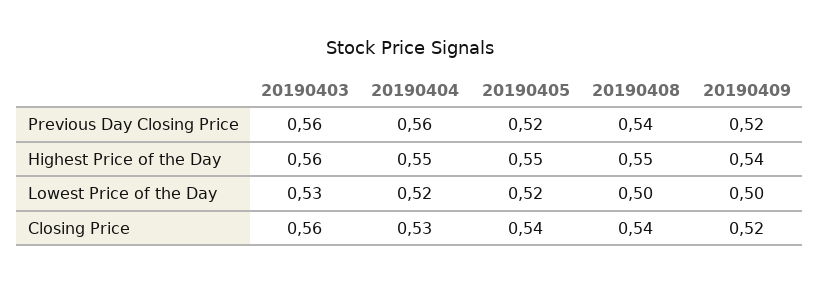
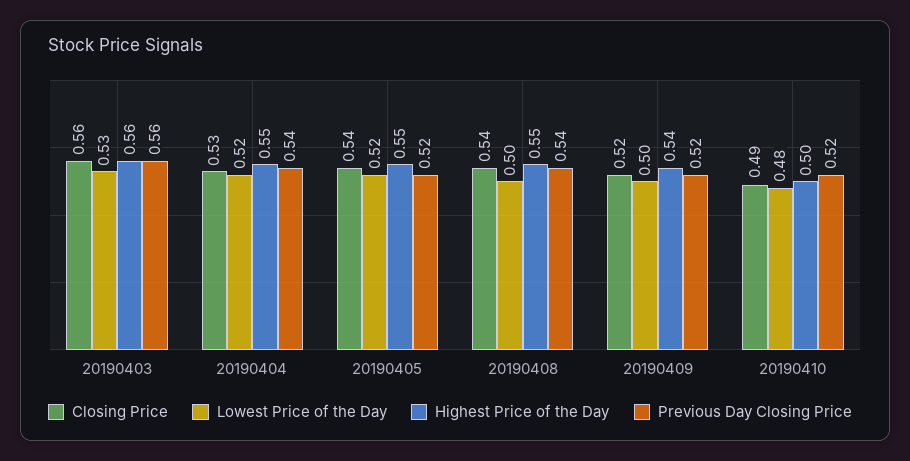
  {
    "Previous Day Closing Price": {
      "20190403": 0.56,
-     "20190404": 0.56,
+     "20190404": 0.54,
      "20190405": 0.52,
      "20190408": 0.54,
-     "20190409": 0.52
+     "20190409": 0.52,
+     "20190410": 0.52
    },
    "Highest Price of the Day": {
      "20190403": 0.56,
      "20190404": 0.55,
      "20190405": 0.55,
      "20190408": 0.55,
-     "20190409": 0.54
+     "20190409": 0.54,
+     "20190410": 0.5
    },
    "Lowest Price of the Day": {
      "20190403": 0.53,
      "20190404": 0.52,
      "20190405": 0.52,
      "20190408": 0.5,
-     "20190409": 0.5
+     "20190409": 0.5,
+     "20190410": 0.48
    },
    "Closing Price": {
      "20190403": 0.56,
      "20190404": 0.53,
      "20190405": 0.54,
      "20190408": 0.54,
-     "20190409": 0.52
+     "20190409": 0.52,
+     "20190410": 0.49
    }
  }

